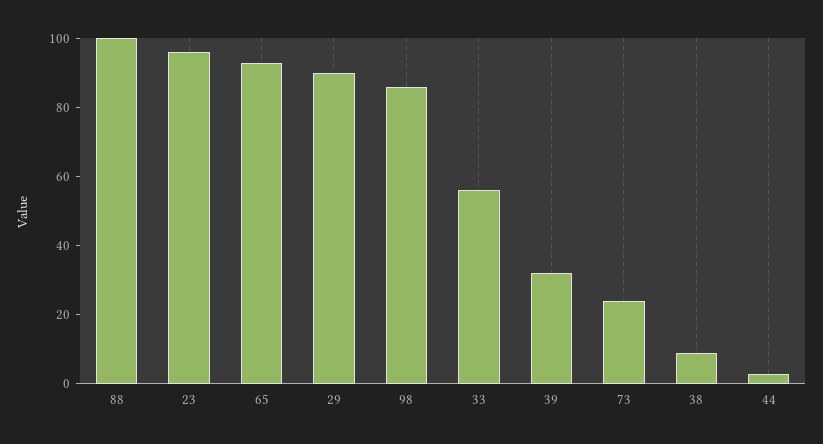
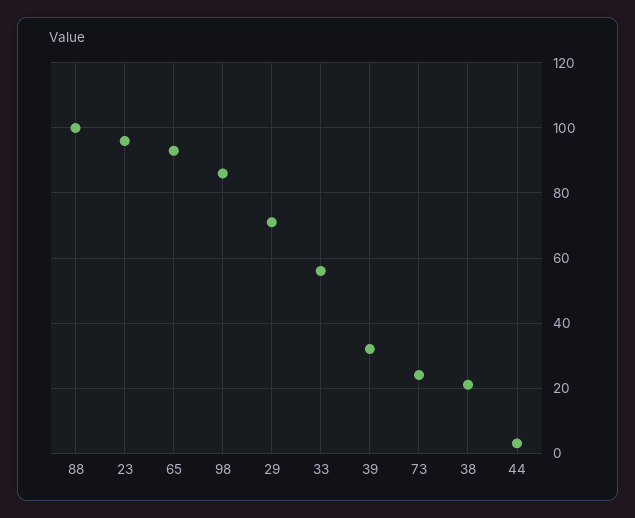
  {
    "88": 100,
    "23": 95,
    "65": 95,
-   "29": 90,
+   "29": 70,
    "98": 85,
    "33": 55,
    "39": 30,
    "73": 25,
-   "38": 10,
+   "38": 20,
    "44": 5
  }

